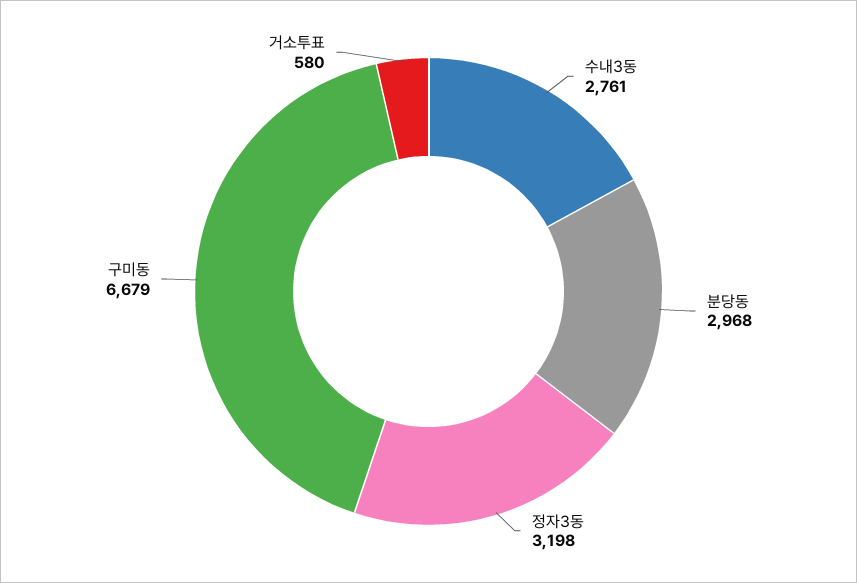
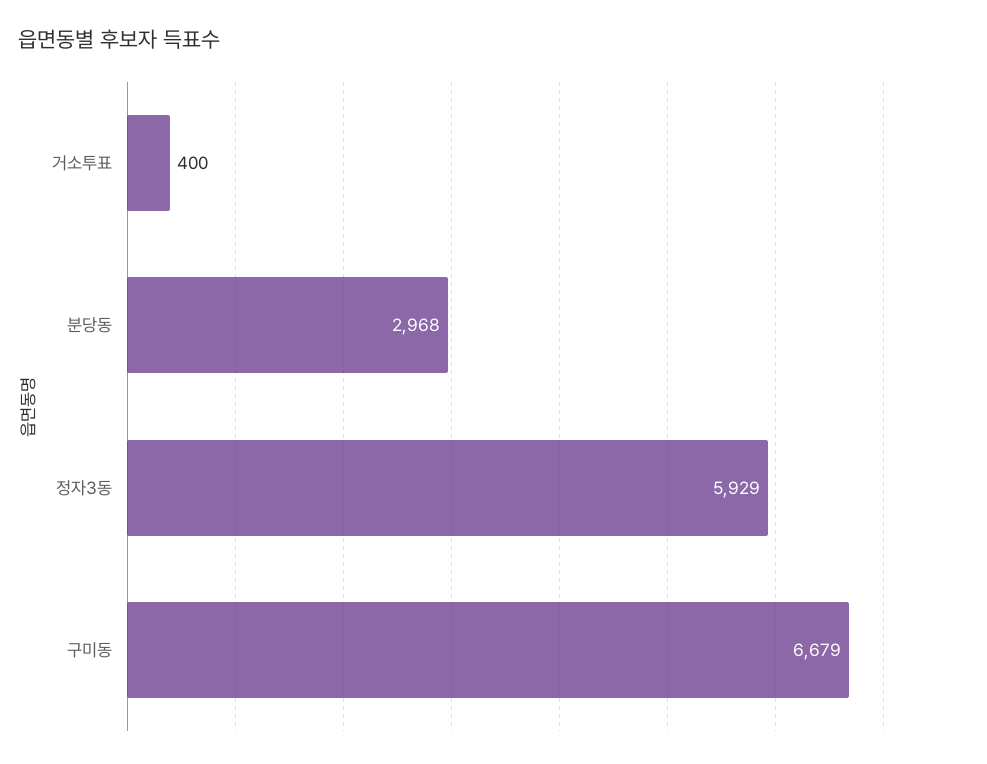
  {
-   "수내3동": 2761,
    "분당동": 2968,
-   "정자3동": 3198,
+   "정자3동": 5929,
    "구미동": 6679,
-   "거소투표": 580
+   "거소투표": 400
  }

